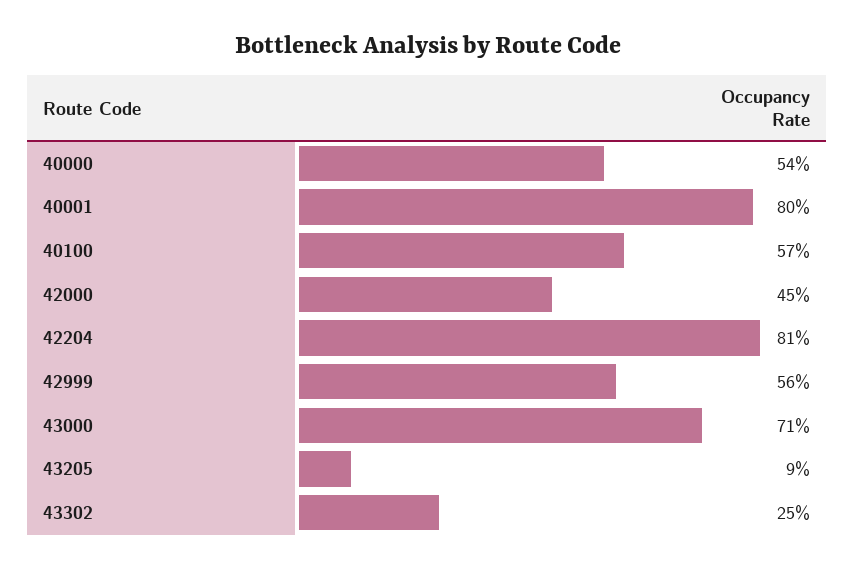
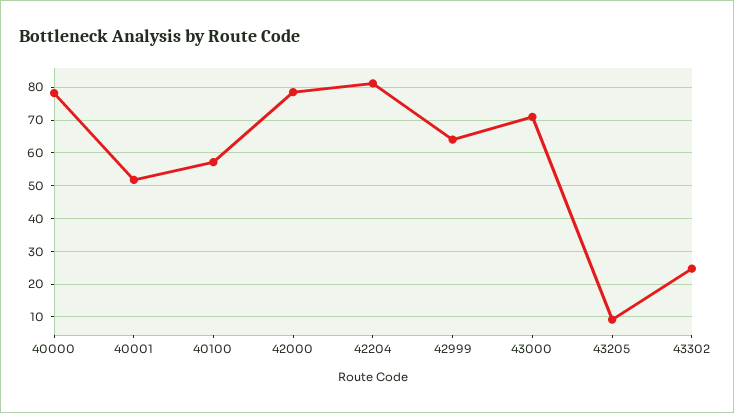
  {
-   "40000": 54,
+   "40000": 78,
-   "40001": 80,
+   "40001": 52,
    "40100": 57,
-   "42000": 45,
+   "42000": 78,
    "42204": 81,
-   "42999": 56,
+   "42999": 64,
    "43000": 71,
    "43205": 9,
    "43302": 25
  }

